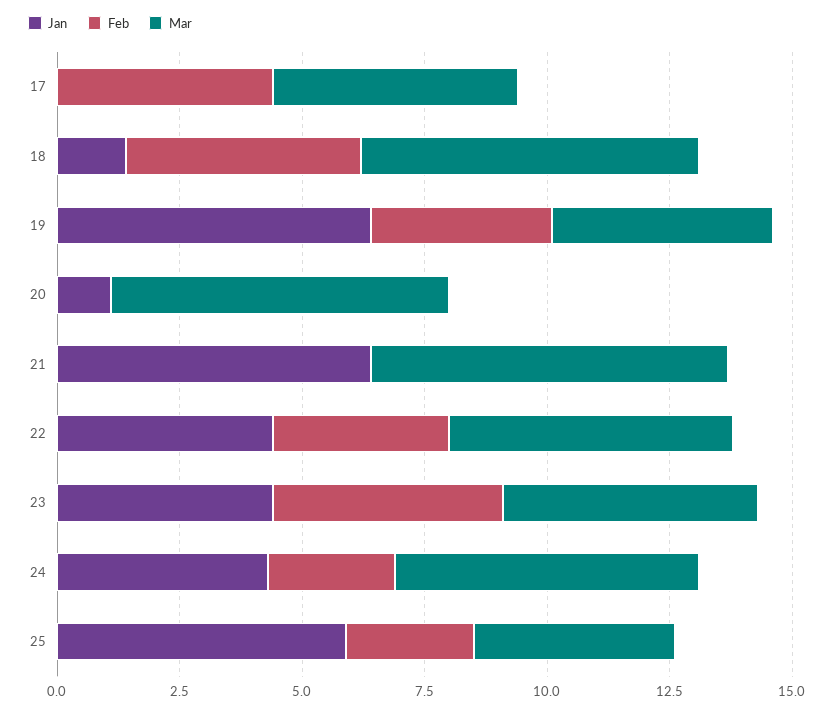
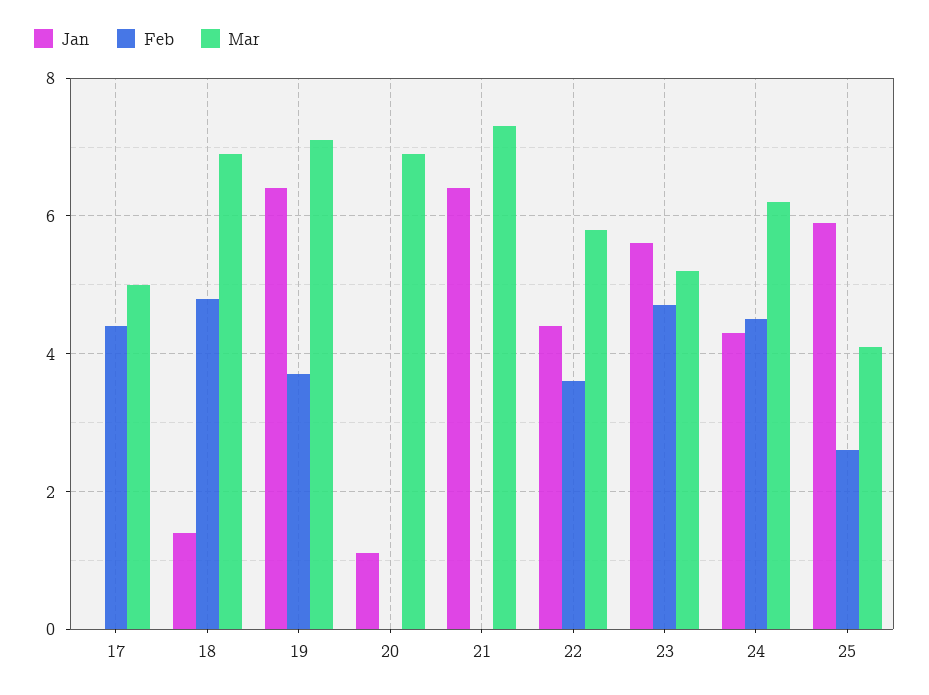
  {
    "Jan": {
      "17": 0,
      "18": 1.5,
      "19": 6.5,
      "20": 1,
      "21": 6.5,
      "22": 4.5,
-     "23": 4.5,
+     "23": 5.5,
      "24": 4.5,
      "25": 6
    },
    "Feb": {
      "17": 4.5,
      "18": 5,
      "19": 3.5,
      "20": 0,
      "21": 0,
      "22": 3.5,
      "23": 4.5,
-     "24": 2.5,
+     "24": 4.5,
      "25": 2.5
    },
    "Mar": {
      "17": 5,
      "18": 7,
-     "19": 4.5,
+     "19": 7,
      "20": 7,
      "21": 7.5,
      "22": 6,
      "23": 5,
      "24": 6,
      "25": 4
    }
  }

